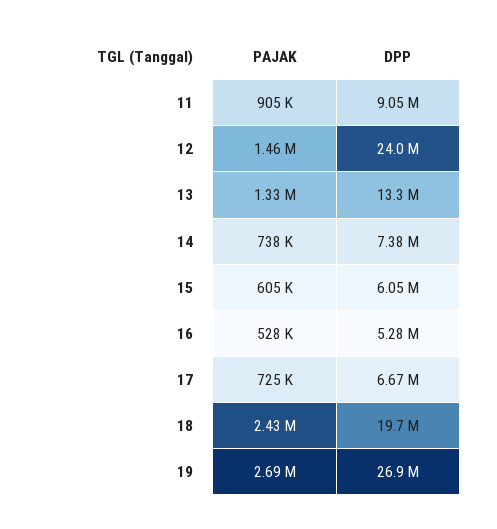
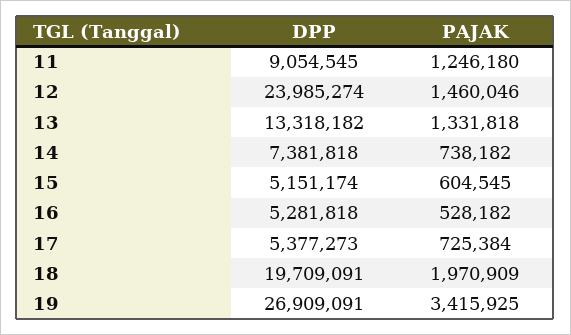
  {
    "PAJAK": {
-     "11": 905000,
+     "11": 1246180,
      "12": 1460046,
      "13": 1331818,
      "14": 738182,
      "15": 604545,
      "16": 528182,
      "17": 725384,
-     "18": 2430000,
+     "18": 1970909,
-     "19": 2690000
+     "19": 3415925
    },
    "DPP": {
      "11": 9054545,
      "12": 23985274,
      "13": 13318182,
      "14": 7381818,
-     "15": 6050000,
+     "15": 5151174,
      "16": 5281818,
-     "17": 6670000,
+     "17": 5377273,
      "18": 19709091,
      "19": 26909091
    }
  }

